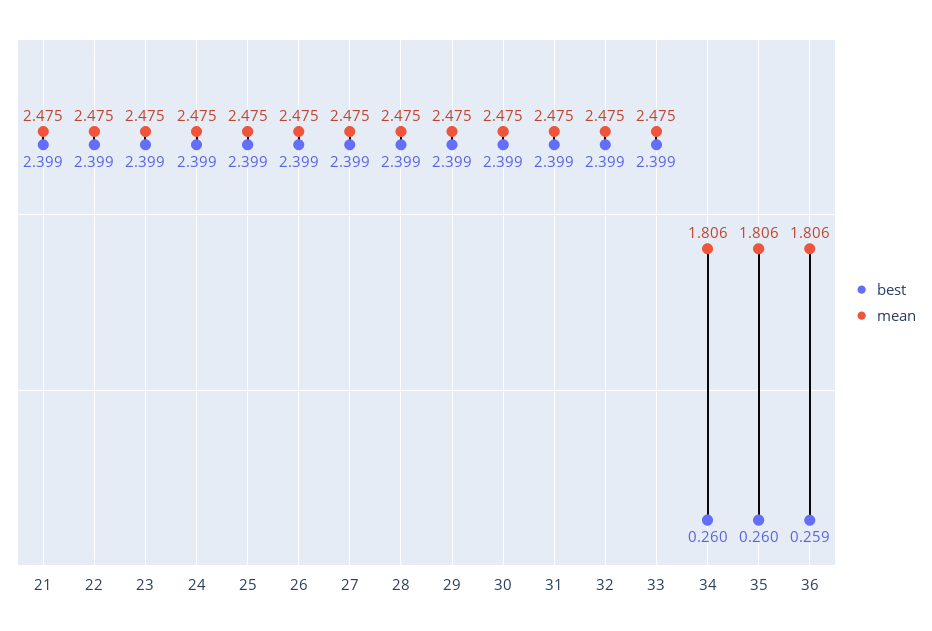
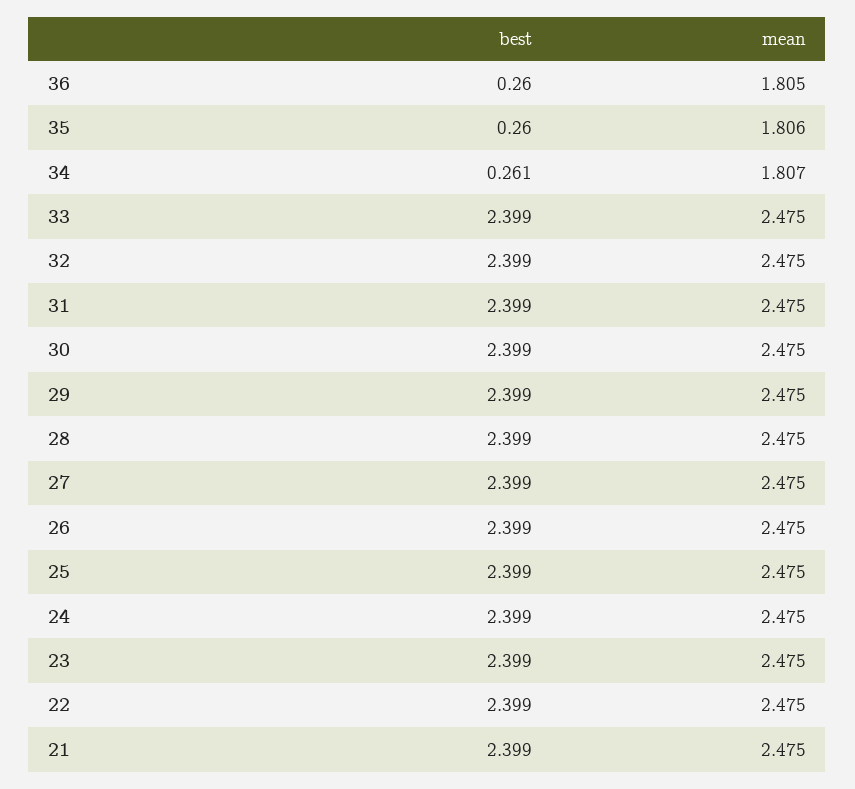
  {
    "best": {
      "21": 2.399,
      "22": 2.399,
      "23": 2.399,
      "24": 2.399,
      "25": 2.399,
      "26": 2.399,
      "27": 2.399,
      "28": 2.399,
      "29": 2.399,
      "30": 2.399,
      "31": 2.399,
      "32": 2.399,
      "33": 2.399,
-     "34": 0.26,
+     "34": 0.261,
      "35": 0.26,
-     "36": 0.259
+     "36": 0.26
    },
    "mean": {
      "21": 2.475,
      "22": 2.475,
      "23": 2.475,
      "24": 2.475,
      "25": 2.475,
      "26": 2.475,
      "27": 2.475,
      "28": 2.475,
      "29": 2.475,
      "30": 2.475,
      "31": 2.475,
      "32": 2.475,
      "33": 2.475,
-     "34": 1.806,
+     "34": 1.807,
      "35": 1.806,
-     "36": 1.806
+     "36": 1.805
    }
  }

